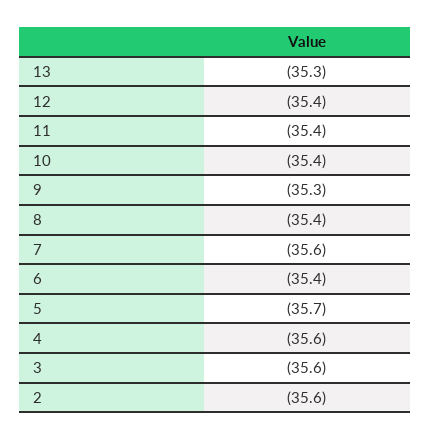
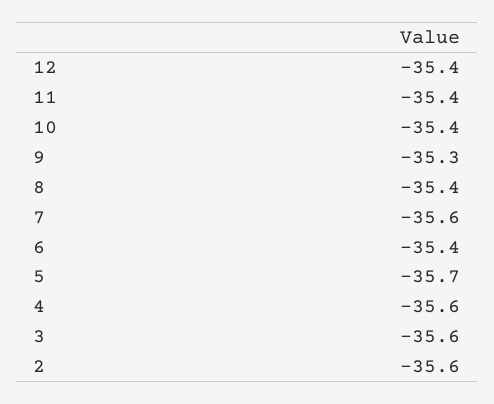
  {
-   "13": -35.3,
    "12": -35.4,
    "11": -35.4,
    "10": -35.4,
    "9": -35.3,
    "8": -35.4,
    "7": -35.6,
    "6": -35.4,
    "5": -35.7,
    "4": -35.6,
    "3": -35.6,
    "2": -35.6
  }

